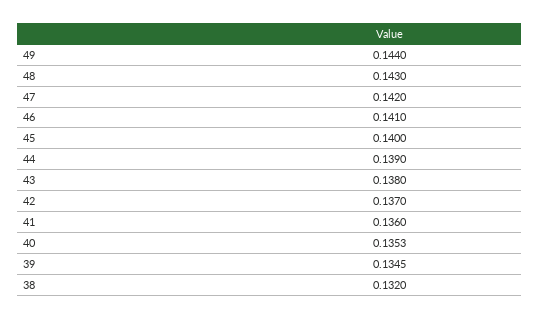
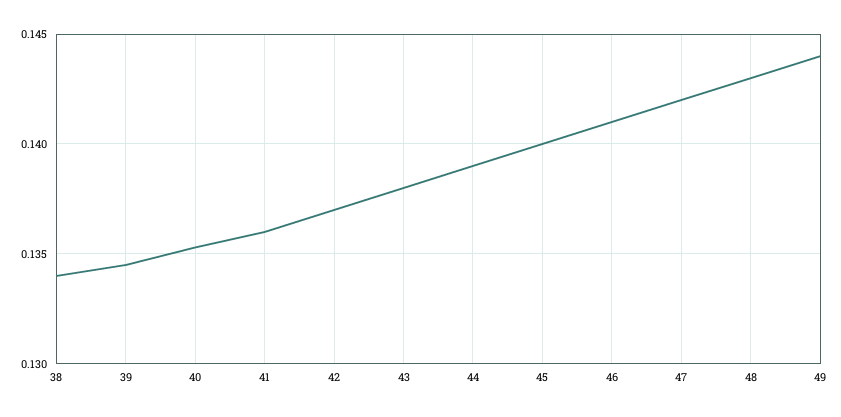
  {
    "49": 0.144,
    "48": 0.143,
    "47": 0.142,
    "46": 0.141,
    "45": 0.14,
    "44": 0.139,
    "43": 0.138,
    "42": 0.137,
    "41": 0.136,
    "40": 0.1353,
    "39": 0.1345,
-   "38": 0.132
+   "38": 0.134
  }

